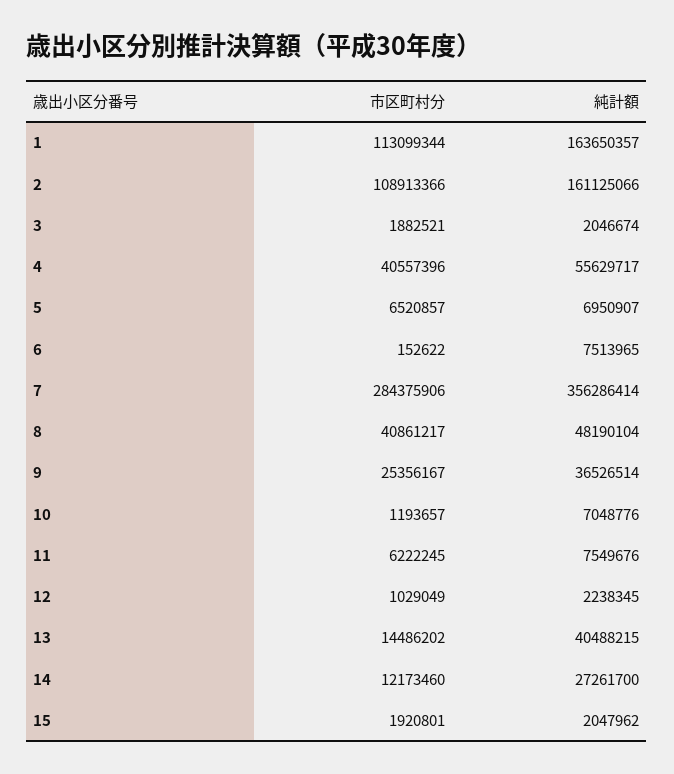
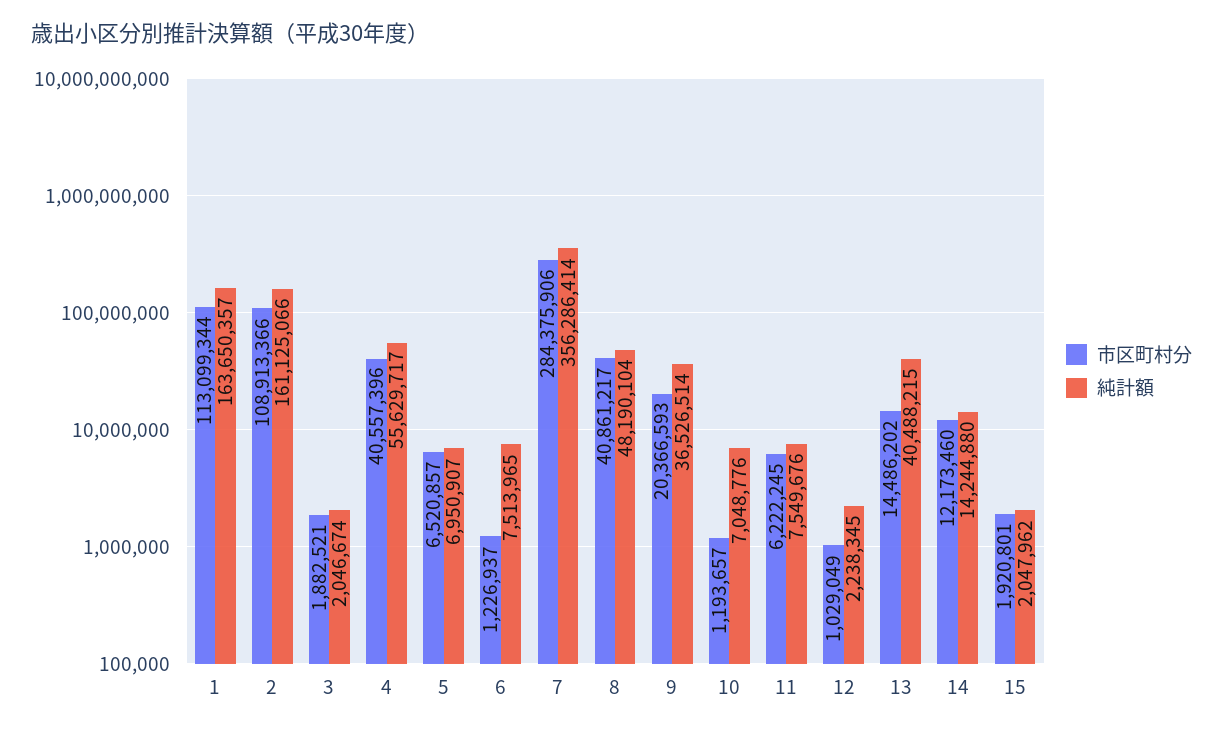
  {
    "市区町村分": {
      "1": 113099344,
      "2": 108913366,
      "3": 1882521,
      "4": 40557396,
      "5": 6520857,
-     "6": 152622,
+     "6": 1226937,
      "7": 284375906,
      "8": 40861217,
-     "9": 25356167,
+     "9": 20366593,
      "10": 1193657,
      "11": 6222245,
      "12": 1029049,
      "13": 14486202,
      "14": 12173460,
      "15": 1920801
    },
    "純計額": {
      "1": 163650357,
      "2": 161125066,
      "3": 2046674,
      "4": 55629717,
      "5": 6950907,
      "6": 7513965,
      "7": 356286414,
      "8": 48190104,
      "9": 36526514,
      "10": 7048776,
      "11": 7549676,
      "12": 2238345,
      "13": 40488215,
-     "14": 27261700,
+     "14": 14244880,
      "15": 2047962
    }
  }

